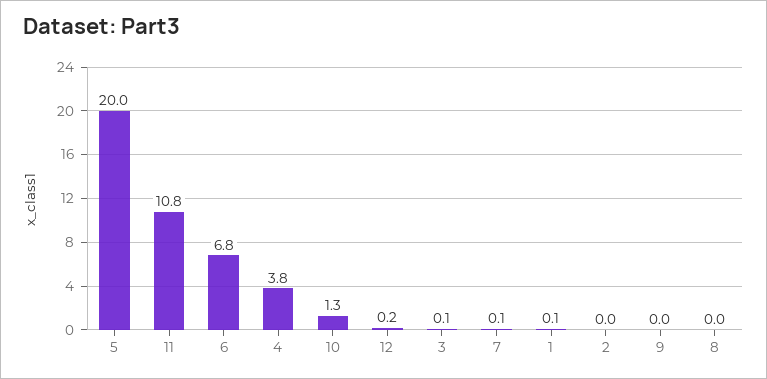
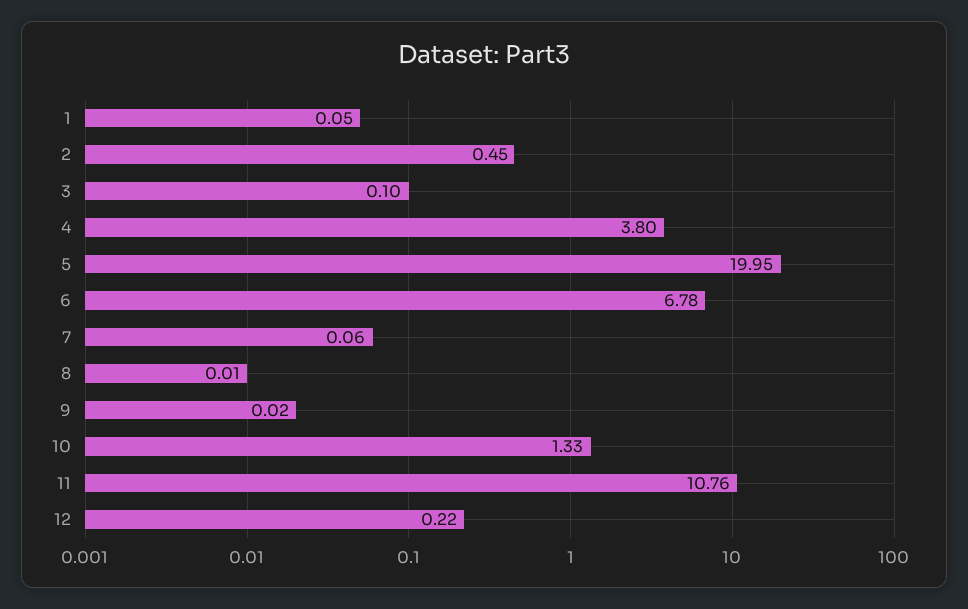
  {
    "5": 19.95,
    "11": 10.76,
    "6": 6.78,
    "4": 3.8,
    "10": 1.33,
    "12": 0.22,
    "3": 0.1,
    "7": 0.06,
    "1": 0.05,
-   "2": 0,
+   "2": 0.45,
    "9": 0.02,
    "8": 0.01
  }

